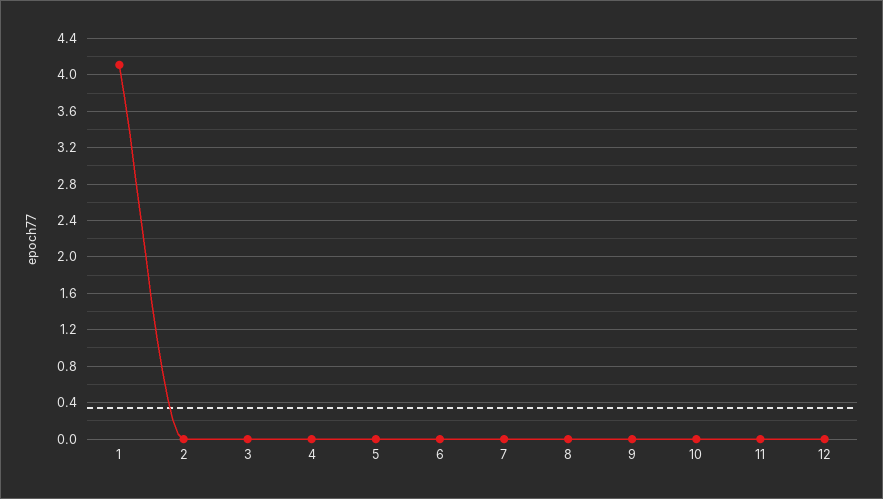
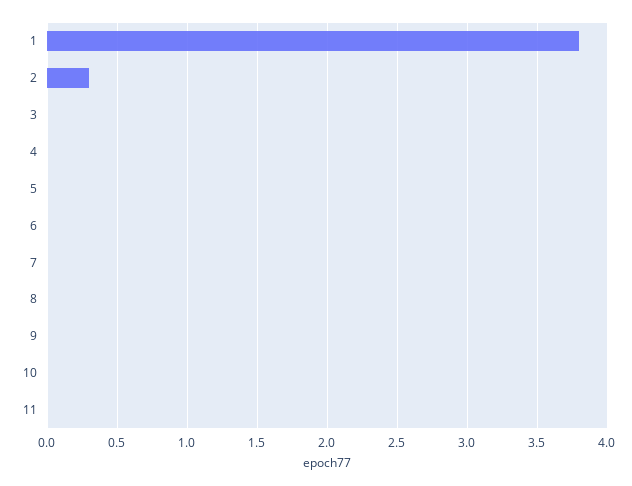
  {
-   "1": 4.1,
+   "1": 3.8,
-   "2": 0,
+   "2": 0.3,
    "3": 0,
    "4": 0,
    "5": 0,
    "6": 0,
    "7": 0,
    "8": 0,
    "9": 0,
    "10": 0,
-   "11": 0,
+   "11": 0
-   "12": 0
  }

